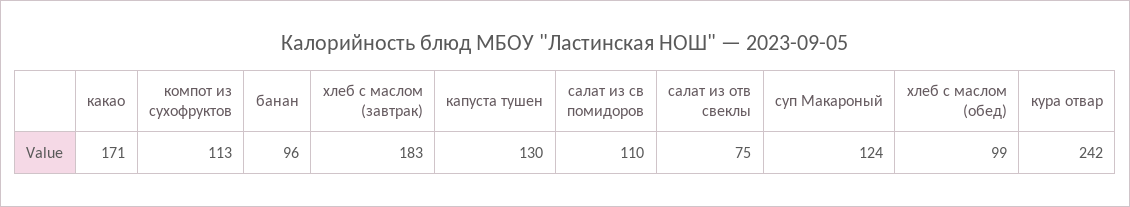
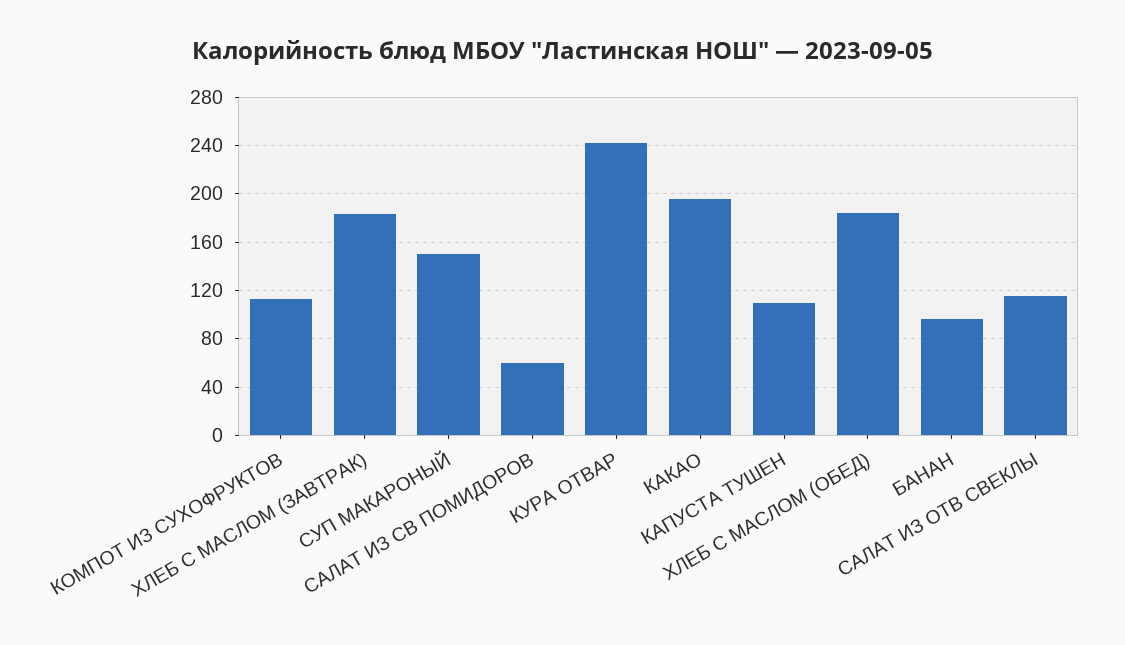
  {
-   "какао": 171,
+   "какао": 195,
    "компот из сухофруктов": 113,
    "банан": 96,
    "хлеб с маслом (завтрак)": 183,
-   "капуста тушен": 130,
+   "капуста тушен": 110,
-   "салат из св помидоров": 110,
+   "салат из св помидоров": 60,
-   "салат из отв свеклы": 75,
+   "салат из отв свеклы": 115,
-   "суп Макароный": 124,
+   "суп Макароный": 150,
-   "хлеб с маслом (обед)": 99,
+   "хлеб с маслом (обед)": 185,
    "кура отвар": 242
  }

